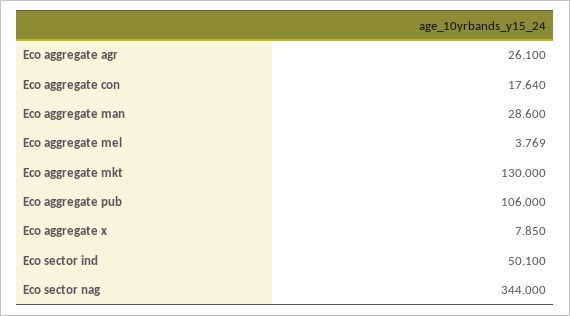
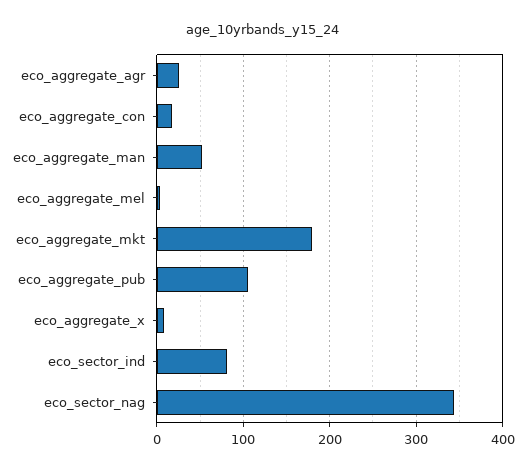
  {
    "Eco aggregate agr": 26.1,
    "Eco aggregate con": 17.64,
-   "Eco aggregate man": 28.6,
+   "Eco aggregate man": 50,
    "Eco aggregate mel": 3.769,
-   "Eco aggregate mkt": 130,
+   "Eco aggregate mkt": 180,
    "Eco aggregate pub": 106,
    "Eco aggregate x": 7.85,
-   "Eco sector ind": 50.1,
+   "Eco sector ind": 80,
    "Eco sector nag": 344
  }

